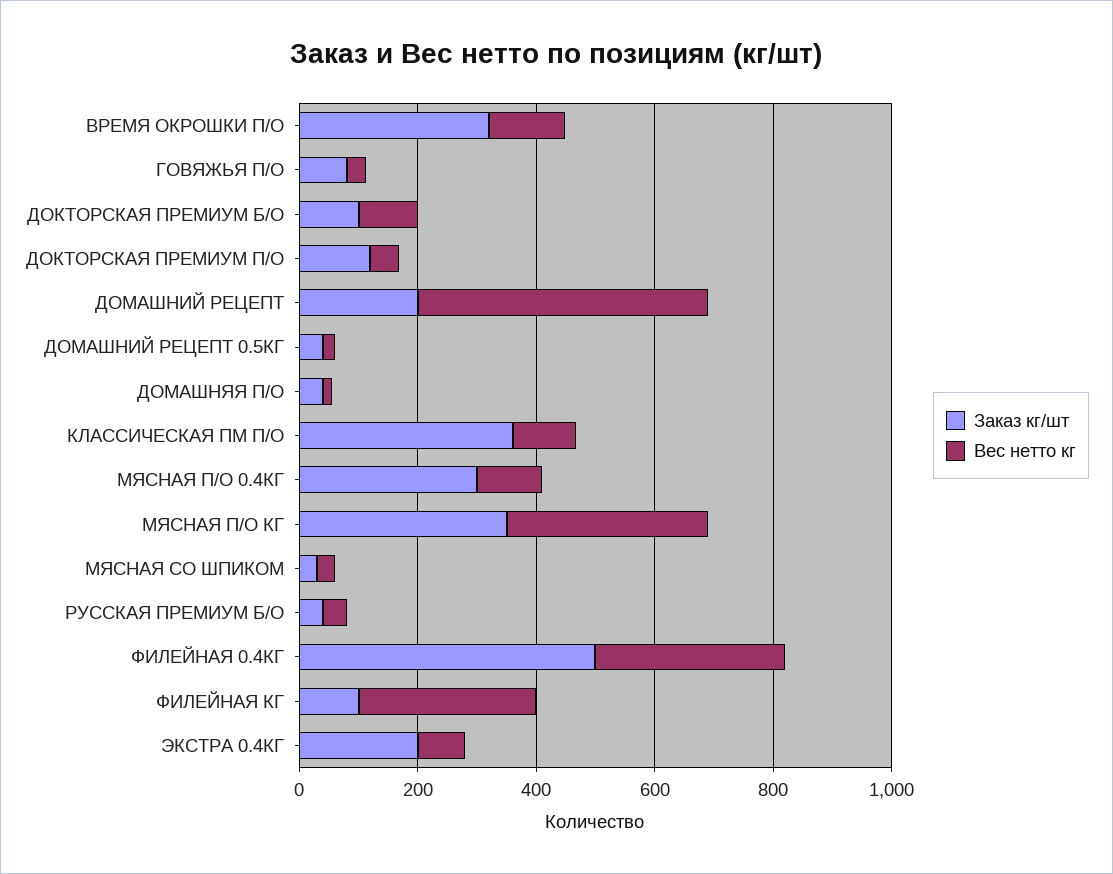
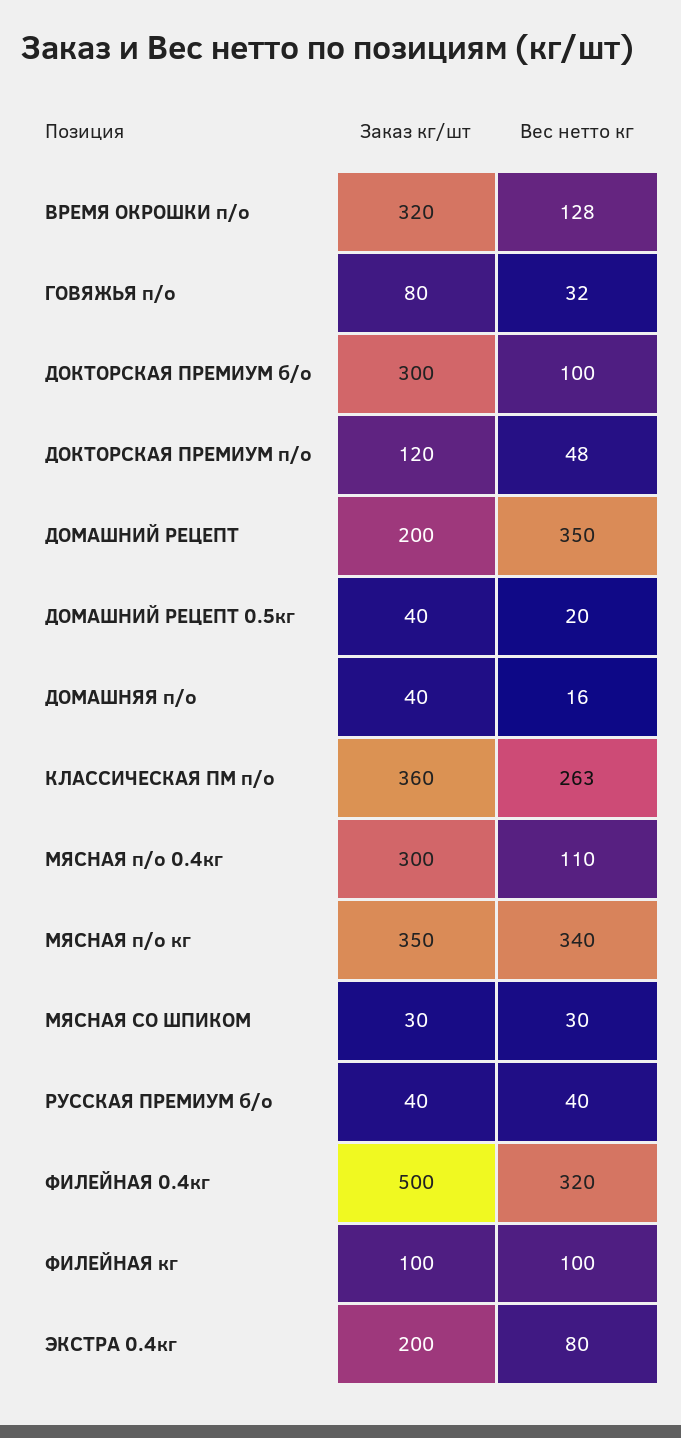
  {
    "Заказ кг/шт": {
      "ВРЕМЯ ОКРОШКИ П/О": 320,
      "ГОВЯЖЬЯ П/О": 80,
-     "ДОКТОРСКАЯ ПРЕМИУМ Б/О": 100,
+     "ДОКТОРСКАЯ ПРЕМИУМ Б/О": 300,
      "ДОКТОРСКАЯ ПРЕМИУМ П/О": 120,
      "ДОМАШНИЙ РЕЦЕПТ": 200,
      "ДОМАШНИЙ РЕЦЕПТ 0.5КГ": 40,
      "ДОМАШНЯЯ П/О": 40,
      "КЛАССИЧЕСКАЯ ПМ П/О": 360,
      "МЯСНАЯ П/О 0.4КГ": 300,
      "МЯСНАЯ П/О КГ": 350,
      "МЯСНАЯ СО ШПИКОМ": 30,
      "РУССКАЯ ПРЕМИУМ Б/О": 40,
      "ФИЛЕЙНАЯ 0.4КГ": 500,
      "ФИЛЕЙНАЯ КГ": 100,
      "ЭКСТРА 0.4КГ": 200
    },
    "Вес нетто кг": {
      "ВРЕМЯ ОКРОШКИ П/О": 128,
      "ГОВЯЖЬЯ П/О": 32,
      "ДОКТОРСКАЯ ПРЕМИУМ Б/О": 100,
      "ДОКТОРСКАЯ ПРЕМИУМ П/О": 48,
-     "ДОМАШНИЙ РЕЦЕПТ": 500,
+     "ДОМАШНИЙ РЕЦЕПТ": 350,
      "ДОМАШНИЙ РЕЦЕПТ 0.5КГ": 20,
      "ДОМАШНЯЯ П/О": 16,
-     "КЛАССИЧЕСКАЯ ПМ П/О": 100,
+     "КЛАССИЧЕСКАЯ ПМ П/О": 263,
      "МЯСНАЯ П/О 0.4КГ": 110,
      "МЯСНАЯ П/О КГ": 340,
      "МЯСНАЯ СО ШПИКОМ": 30,
      "РУССКАЯ ПРЕМИУМ Б/О": 40,
      "ФИЛЕЙНАЯ 0.4КГ": 320,
-     "ФИЛЕЙНАЯ КГ": 300,
+     "ФИЛЕЙНАЯ КГ": 100,
      "ЭКСТРА 0.4КГ": 80
    }
  }

